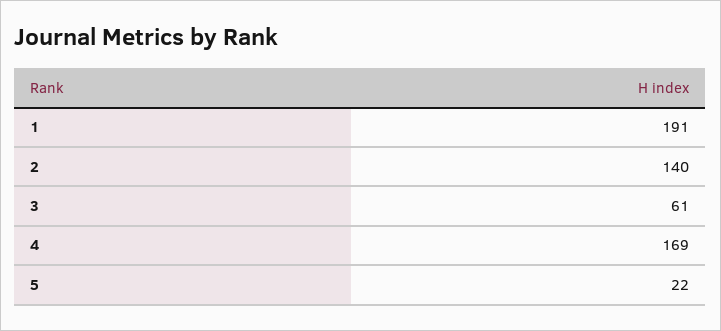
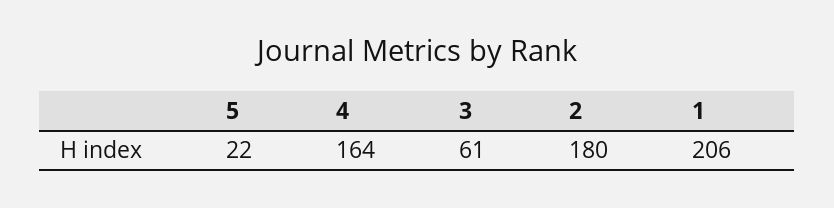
  {
-   "1": 191,
+   "1": 206,
-   "2": 140,
+   "2": 180,
    "3": 61,
-   "4": 169,
+   "4": 164,
    "5": 22
  }

